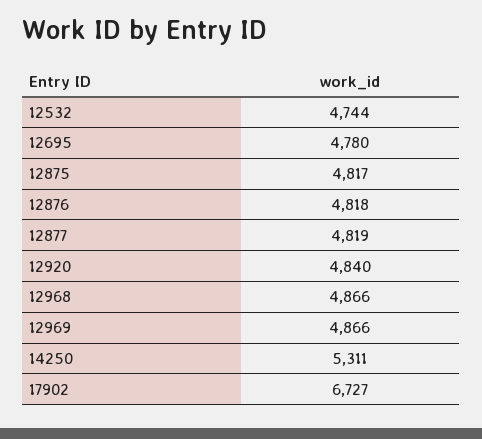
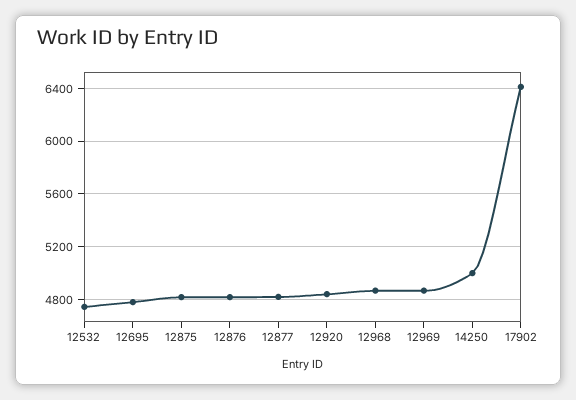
  {
    "12532": 4744,
    "12695": 4780,
    "12875": 4817,
    "12876": 4818,
    "12877": 4819,
    "12920": 4840,
    "12968": 4866,
    "12969": 4866,
-   "14250": 5311,
+   "14250": 5000,
-   "17902": 6727
+   "17902": 6400
  }

